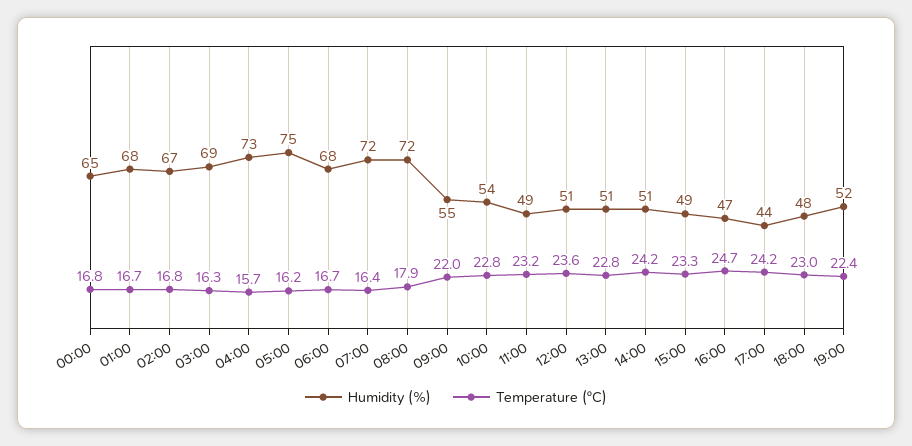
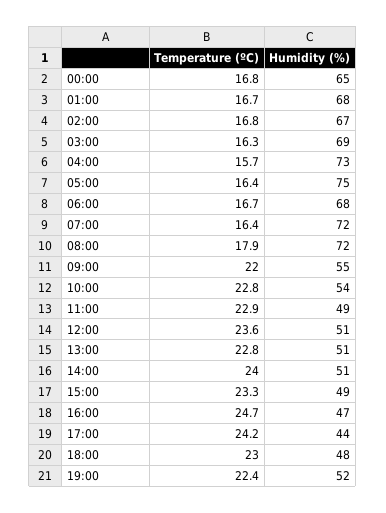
  {
    "Humidity (%)": {
      "00:00": 65,
      "01:00": 68,
      "02:00": 67,
      "03:00": 69,
      "04:00": 73,
      "05:00": 75,
      "06:00": 68,
      "07:00": 72,
      "08:00": 72,
      "09:00": 55,
      "10:00": 54,
      "11:00": 49,
      "12:00": 51,
      "13:00": 51,
      "14:00": 51,
      "15:00": 49,
      "16:00": 47,
      "17:00": 44,
      "18:00": 48,
      "19:00": 52
    },
    "Temperature (ºC)": {
      "00:00": 16.8,
      "01:00": 16.7,
      "02:00": 16.8,
      "03:00": 16.3,
      "04:00": 15.7,
-     "05:00": 16.2,
+     "05:00": 16.4,
      "06:00": 16.7,
      "07:00": 16.4,
      "08:00": 17.9,
      "09:00": 22,
      "10:00": 22.8,
-     "11:00": 23.2,
+     "11:00": 22.9,
      "12:00": 23.6,
      "13:00": 22.8,
-     "14:00": 24.2,
+     "14:00": 24,
      "15:00": 23.3,
      "16:00": 24.7,
      "17:00": 24.2,
      "18:00": 23,
      "19:00": 22.4
    }
  }

